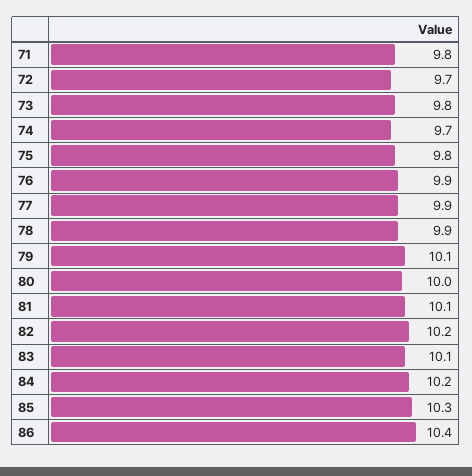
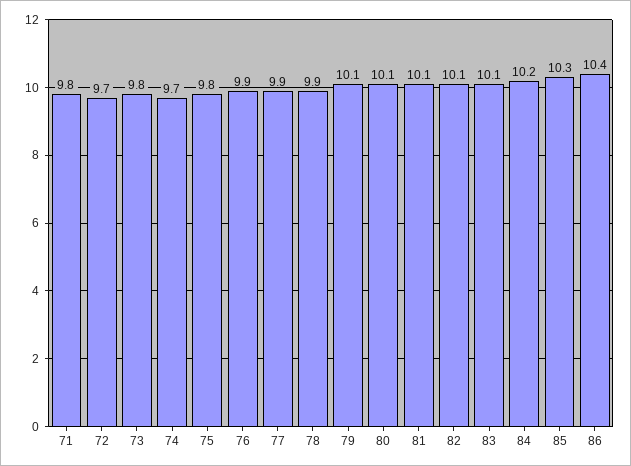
  {
    "71": 9.8,
    "72": 9.7,
    "73": 9.8,
    "74": 9.7,
    "75": 9.8,
    "76": 9.9,
    "77": 9.9,
    "78": 9.9,
    "79": 10.1,
-   "80": 10,
+   "80": 10.1,
    "81": 10.1,
-   "82": 10.2,
+   "82": 10.1,
    "83": 10.1,
    "84": 10.2,
    "85": 10.3,
    "86": 10.4
  }

